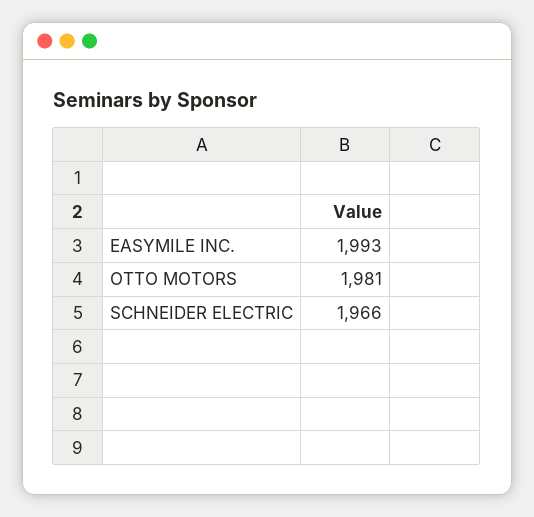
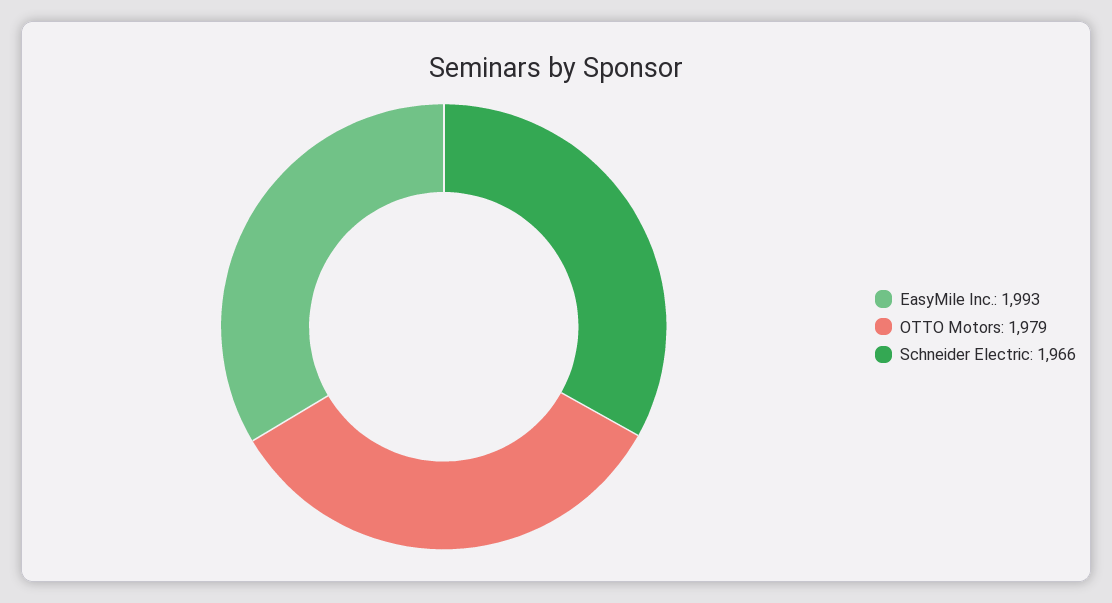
  {
    "EASYMILE INC.": 1993,
-   "OTTO MOTORS": 1981,
+   "OTTO MOTORS": 1979,
    "SCHNEIDER ELECTRIC": 1966
  }

